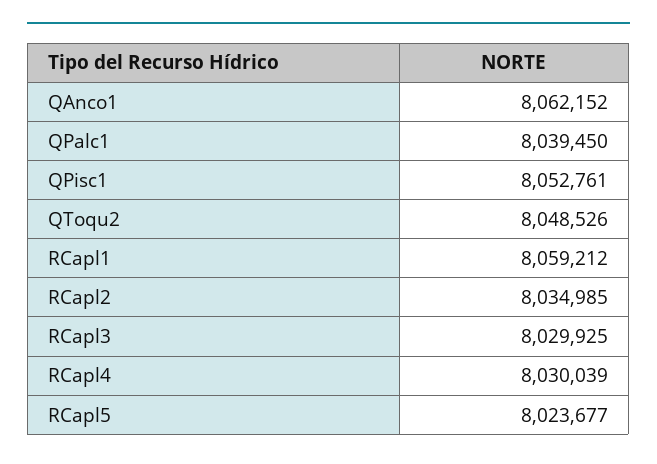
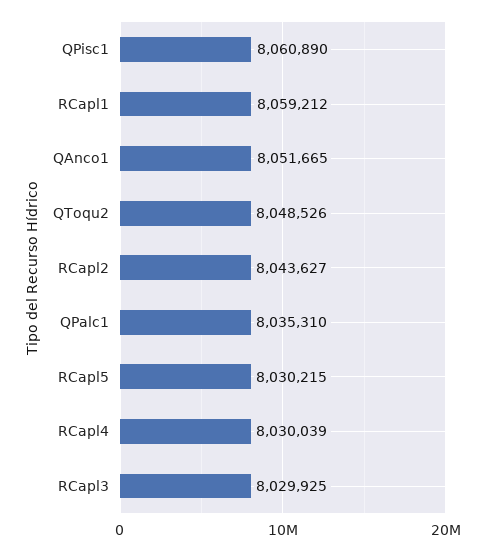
  {
-   "QAnco1": 8062152,
+   "QAnco1": 8051665,
-   "QPalc1": 8039450,
+   "QPalc1": 8035310,
-   "QPisc1": 8052761,
+   "QPisc1": 8060890,
    "QToqu2": 8048526,
    "RCapl1": 8059212,
-   "RCapl2": 8034985,
+   "RCapl2": 8043627,
    "RCapl3": 8029925,
    "RCapl4": 8030039,
-   "RCapl5": 8023677
+   "RCapl5": 8030215
  }

